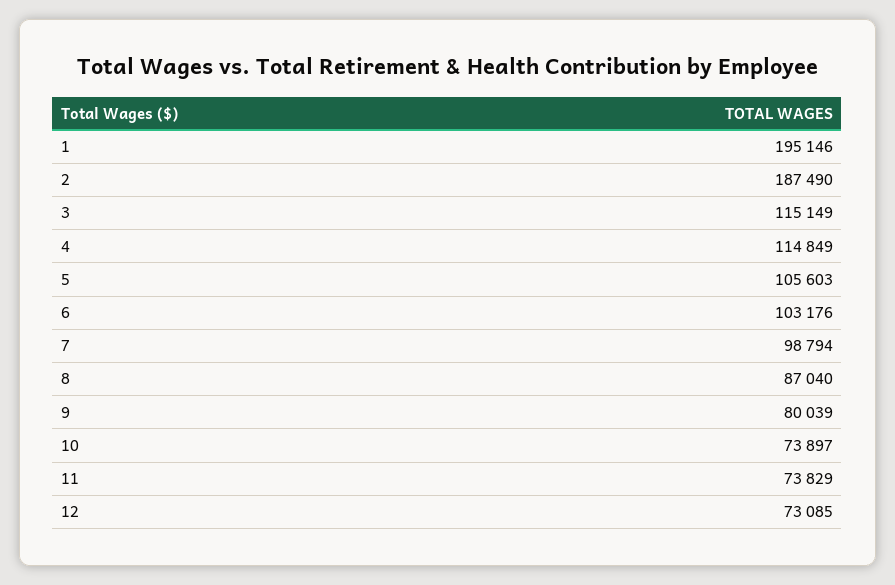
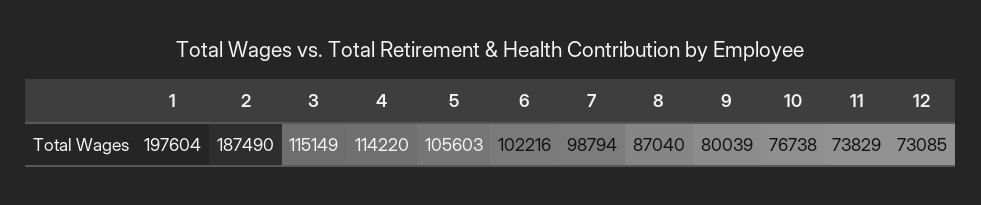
  {
-   "1": 195146,
+   "1": 197604,
    "2": 187490,
    "3": 115149,
-   "4": 114849,
+   "4": 114220,
    "5": 105603,
-   "6": 103176,
+   "6": 102216,
    "7": 98794,
    "8": 87040,
    "9": 80039,
-   "10": 73897,
+   "10": 76738,
    "11": 73829,
    "12": 73085
  }

